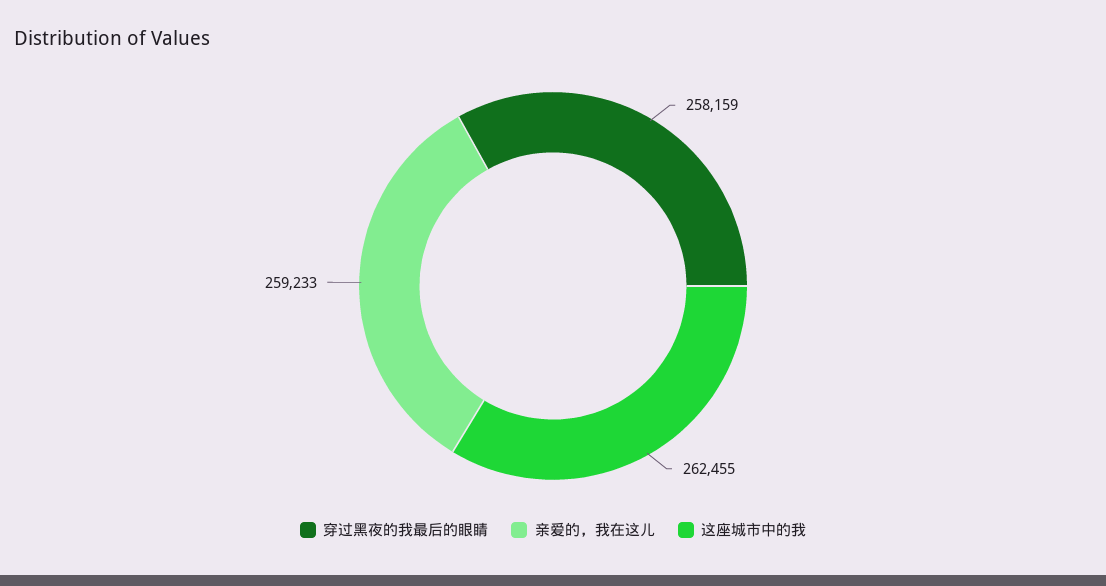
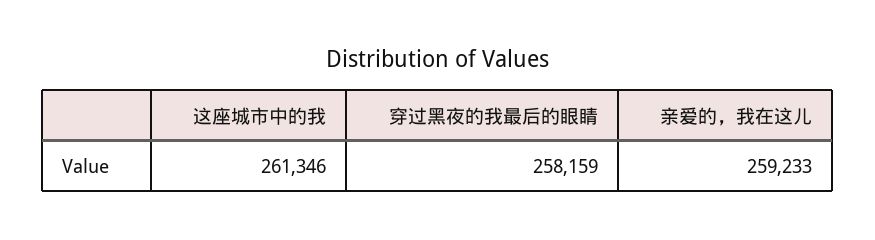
  {
    "穿过黑夜的我最后的眼睛": 258159,
    "亲爱的，我在这儿": 259233,
-   "这座城市中的我": 262455
+   "这座城市中的我": 261346
  }

